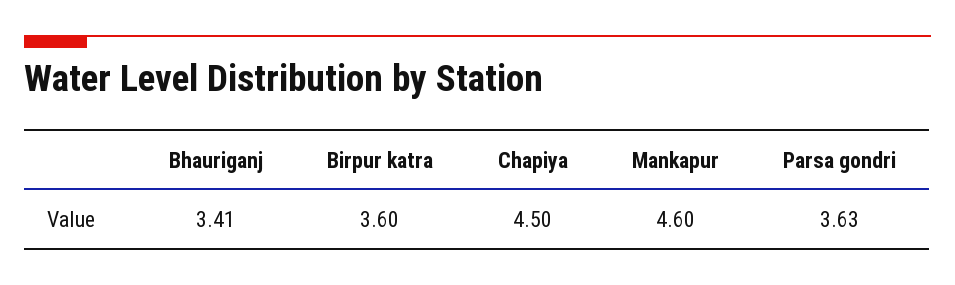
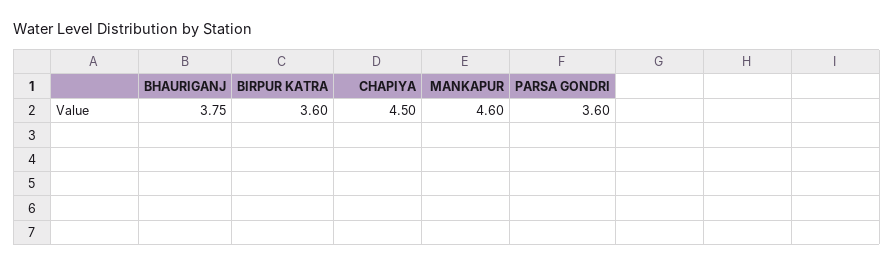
  {
-   "Bhauriganj": 3.41,
+   "Bhauriganj": 3.75,
    "Birpur katra": 3.6,
    "Chapiya": 4.5,
    "Mankapur": 4.6,
-   "Parsa gondri": 3.63
+   "Parsa gondri": 3.6
  }

